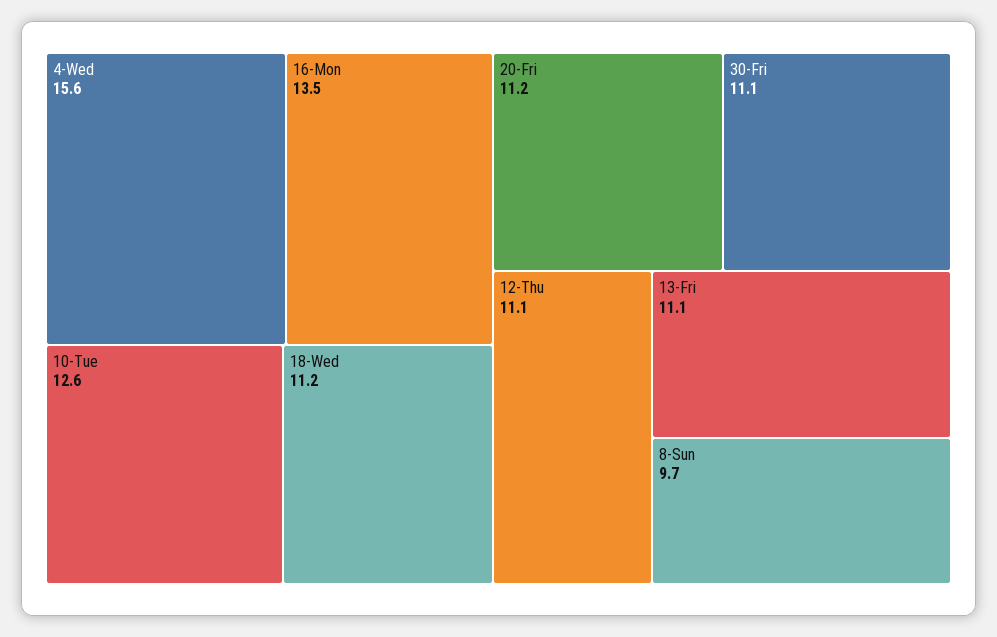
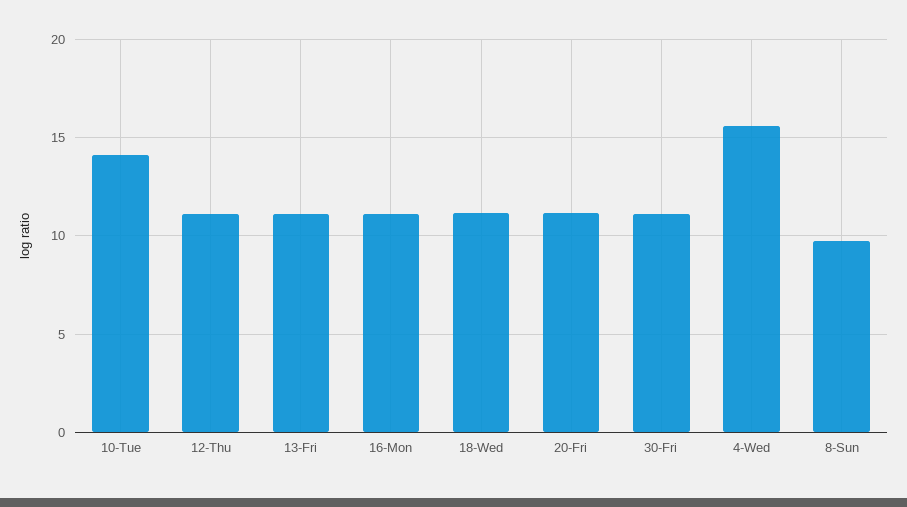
  {
    "4-Wed": 15.6,
-   "16-Mon": 13.5,
+   "16-Mon": 11,
-   "10-Tue": 12.6,
+   "10-Tue": 14,
    "18-Wed": 11.2,
    "20-Fri": 11.2,
    "30-Fri": 11.1,
    "12-Thu": 11.1,
    "13-Fri": 11.1,
    "8-Sun": 9.7
  }

